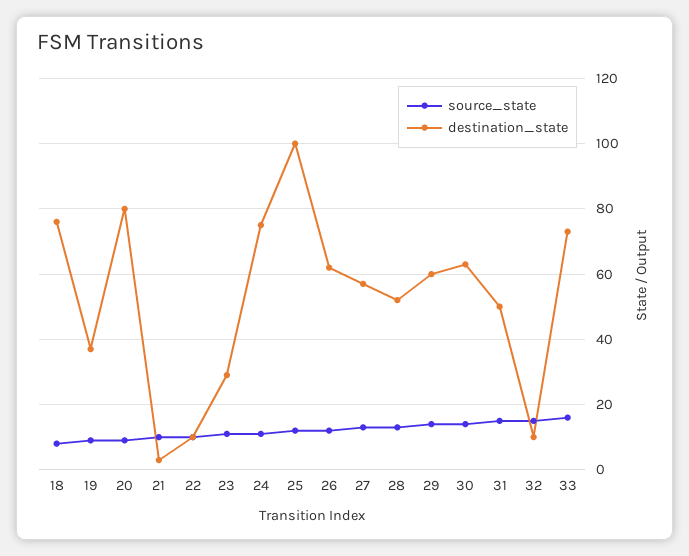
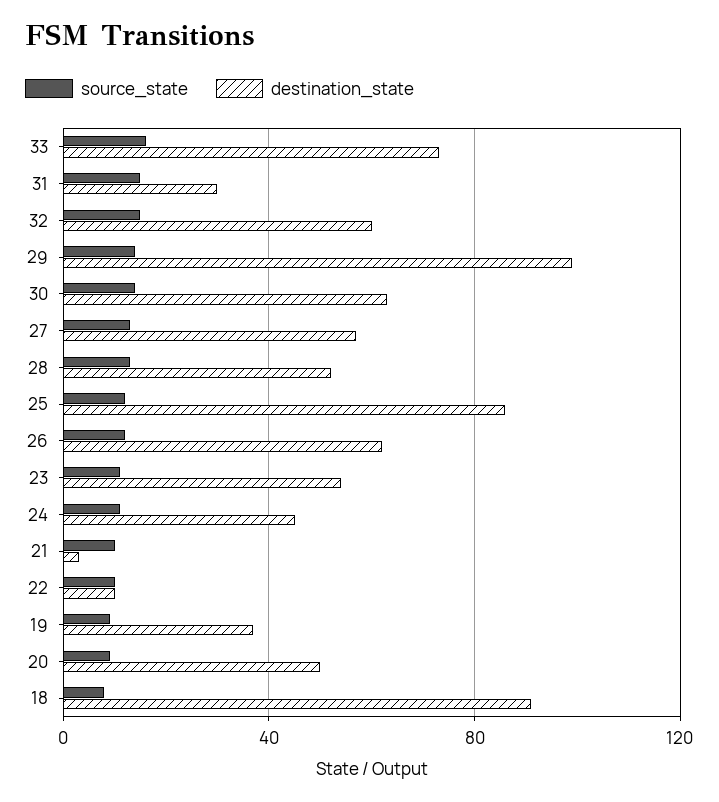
  {
    "source_state": {
      "18": 10,
      "19": 10,
      "20": 10,
      "21": 10,
      "22": 10,
      "23": 10,
      "24": 10,
      "25": 10,
      "26": 10,
      "27": 15,
      "28": 15,
      "29": 15,
      "30": 15,
      "31": 15,
      "32": 15,
      "33": 15
    },
    "destination_state": {
-     "18": 75,
+     "18": 90,
      "19": 35,
-     "20": 80,
+     "20": 50,
      "21": 5,
      "22": 10,
-     "23": 30,
+     "23": 55,
-     "24": 75,
+     "24": 45,
-     "25": 100,
+     "25": 85,
      "26": 60,
      "27": 55,
      "28": 50,
-     "29": 60,
+     "29": 100,
      "30": 65,
-     "31": 50,
+     "31": 30,
-     "32": 10,
+     "32": 60,
      "33": 75
    }
  }

